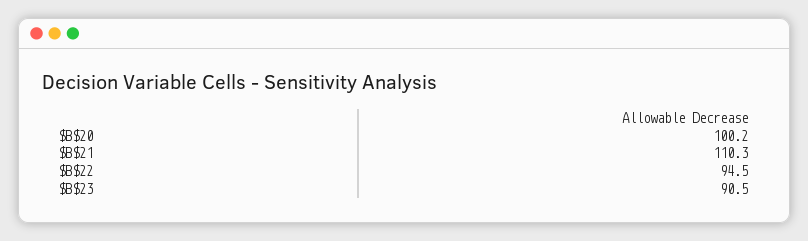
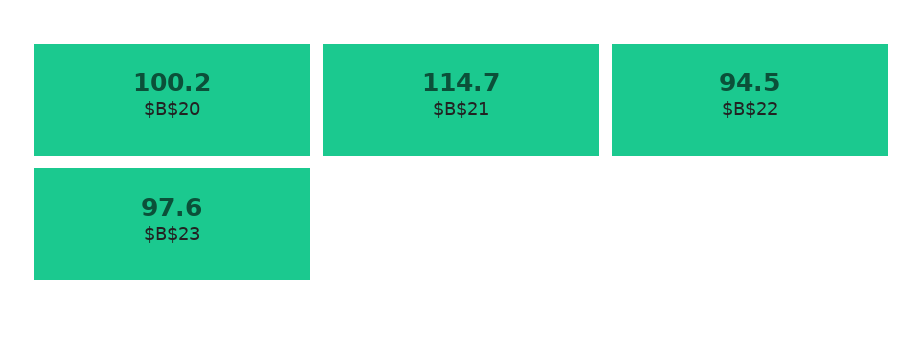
  {
    "$B$20": 100.2,
-   "$B$21": 110.3,
+   "$B$21": 114.7,
    "$B$22": 94.5,
-   "$B$23": 90.5
+   "$B$23": 97.6
  }

